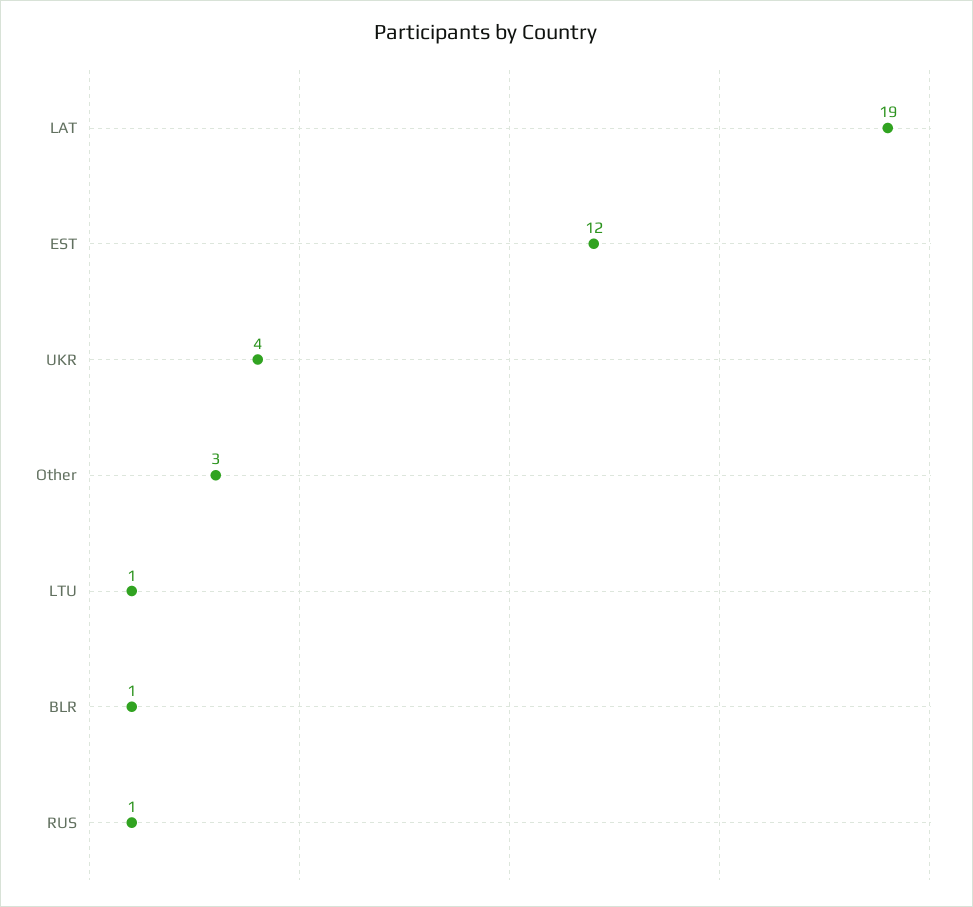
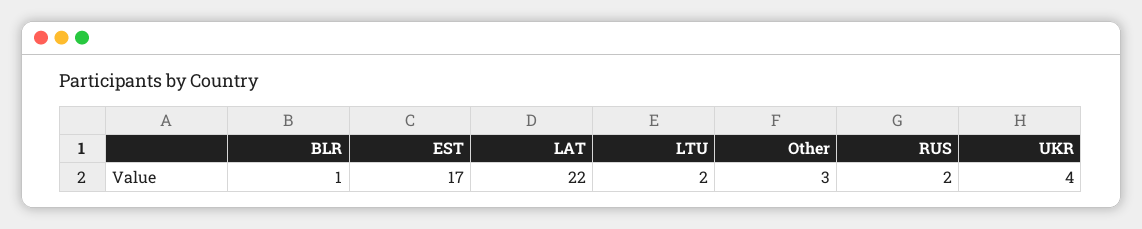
  {
-   "LAT": 19,
+   "LAT": 22,
-   "EST": 12,
+   "EST": 17,
    "UKR": 4,
    "Other": 3,
-   "LTU": 1,
+   "LTU": 2,
    "BLR": 1,
-   "RUS": 1
+   "RUS": 2
  }

